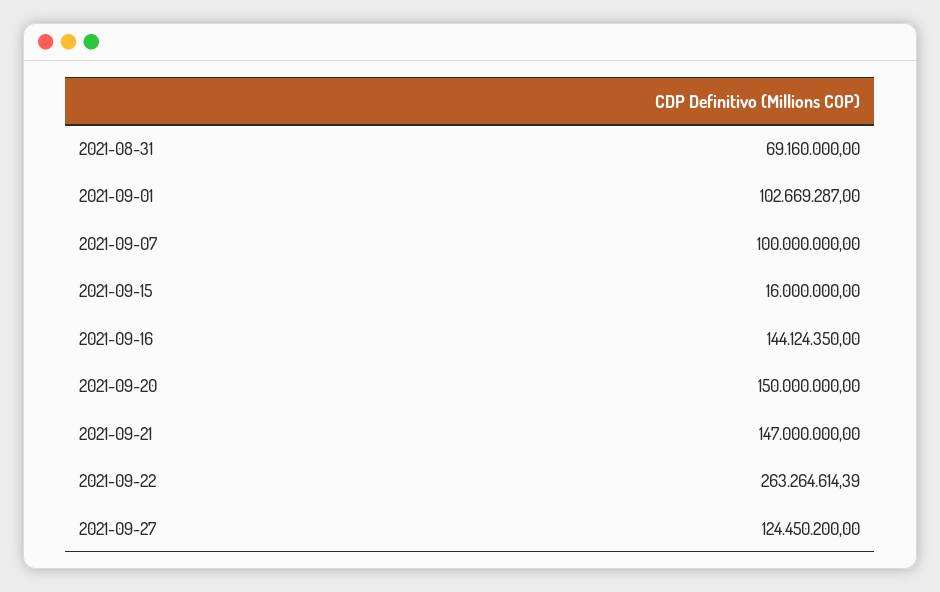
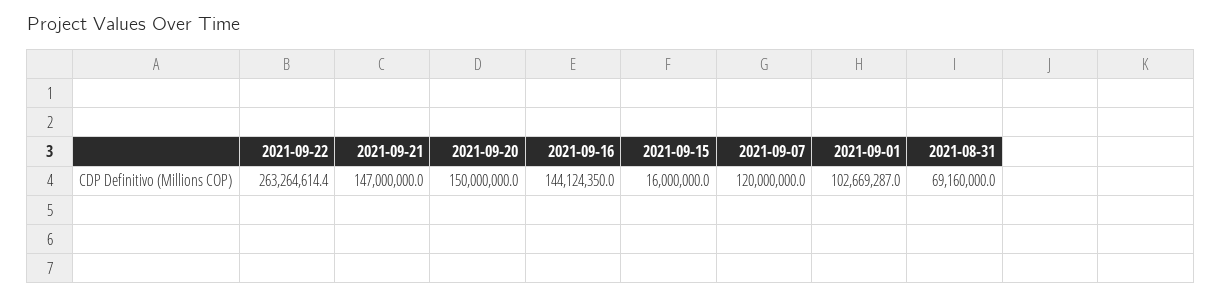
  {
    "2021-08-31": 69160000,
    "2021-09-01": 102669287,
-   "2021-09-07": 100000000,
+   "2021-09-07": 120000000,
    "2021-09-15": 16000000,
    "2021-09-16": 144124350,
    "2021-09-20": 150000000,
    "2021-09-21": 147000000,
-   "2021-09-22": 263264614.39,
+   "2021-09-22": 263264614.39
-   "2021-09-27": 124450200
  }

